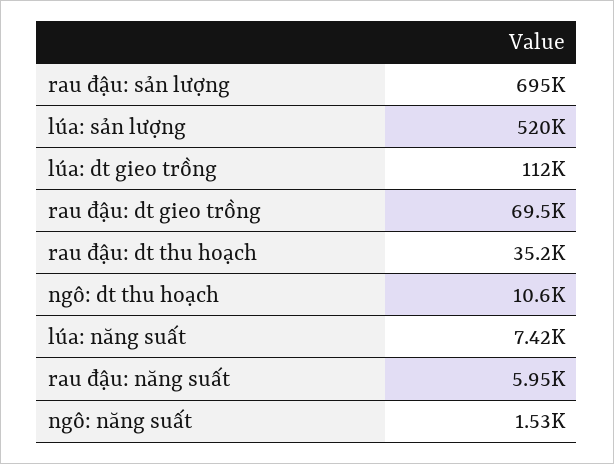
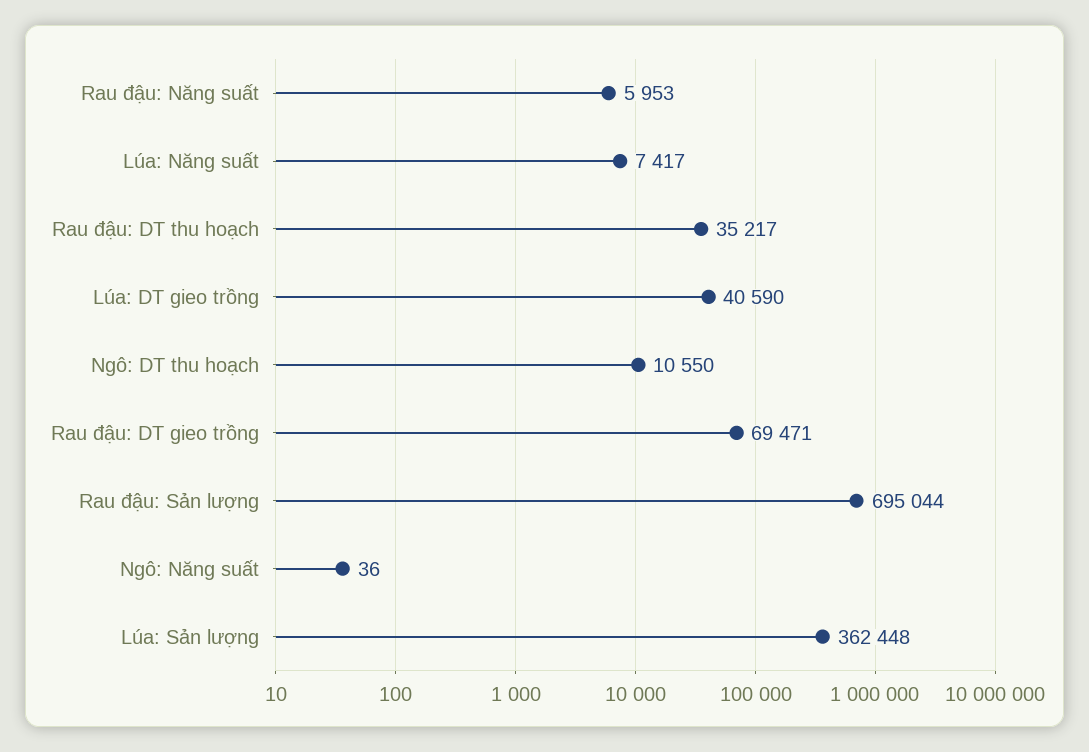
  {
    "rau đậu: sản lượng": 695044,
-   "lúa: sản lượng": 520000,
+   "lúa: sản lượng": 362448,
-   "lúa: dt gieo trồng": 112000,
+   "lúa: dt gieo trồng": 40590,
    "rau đậu: dt gieo trồng": 69471,
    "rau đậu: dt thu hoạch": 35217,
    "ngô: dt thu hoạch": 10550,
    "lúa: năng suất": 7417,
    "rau đậu: năng suất": 5953,
-   "ngô: năng suất": 1530
+   "ngô: năng suất": 36
  }

